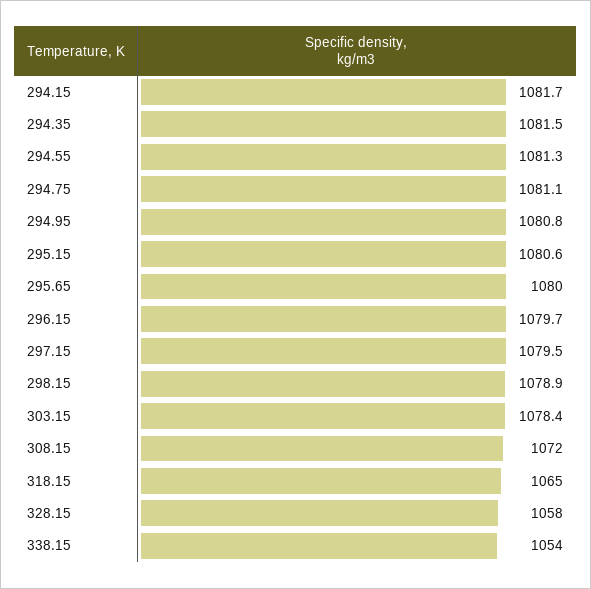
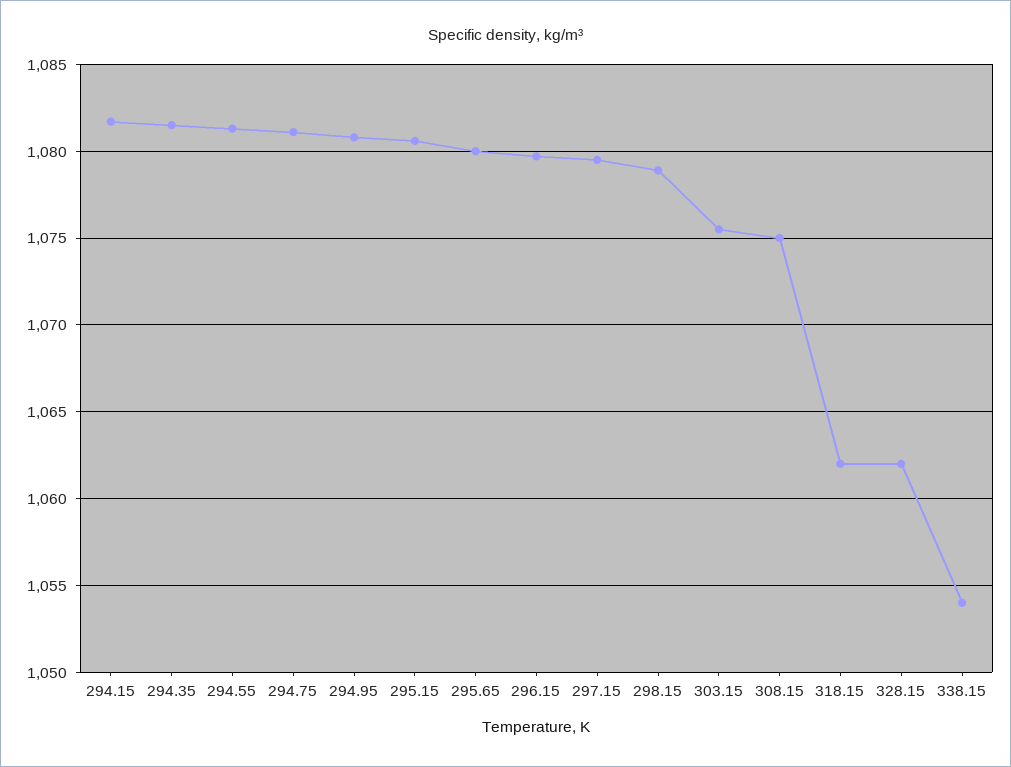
  {
    "294.15": 1081.7,
    "294.35": 1081.5,
    "294.55": 1081.3,
    "294.75": 1081.1,
    "294.95": 1080.8,
    "295.15": 1080.6,
    "295.65": 1080,
    "296.15": 1079.7,
    "297.15": 1079.5,
    "298.15": 1078.9,
-   "303.15": 1078.4,
+   "303.15": 1075.5,
-   "308.15": 1072,
+   "308.15": 1075,
-   "318.15": 1065,
+   "318.15": 1062,
-   "328.15": 1058,
+   "328.15": 1062,
    "338.15": 1054
  }

